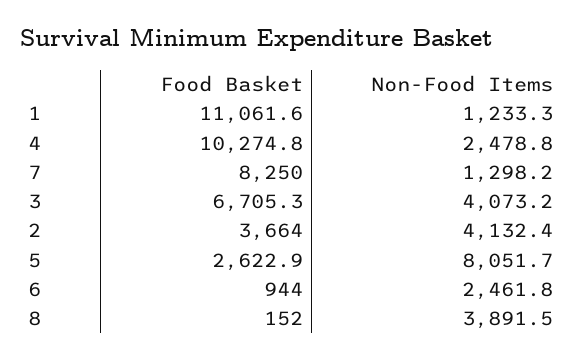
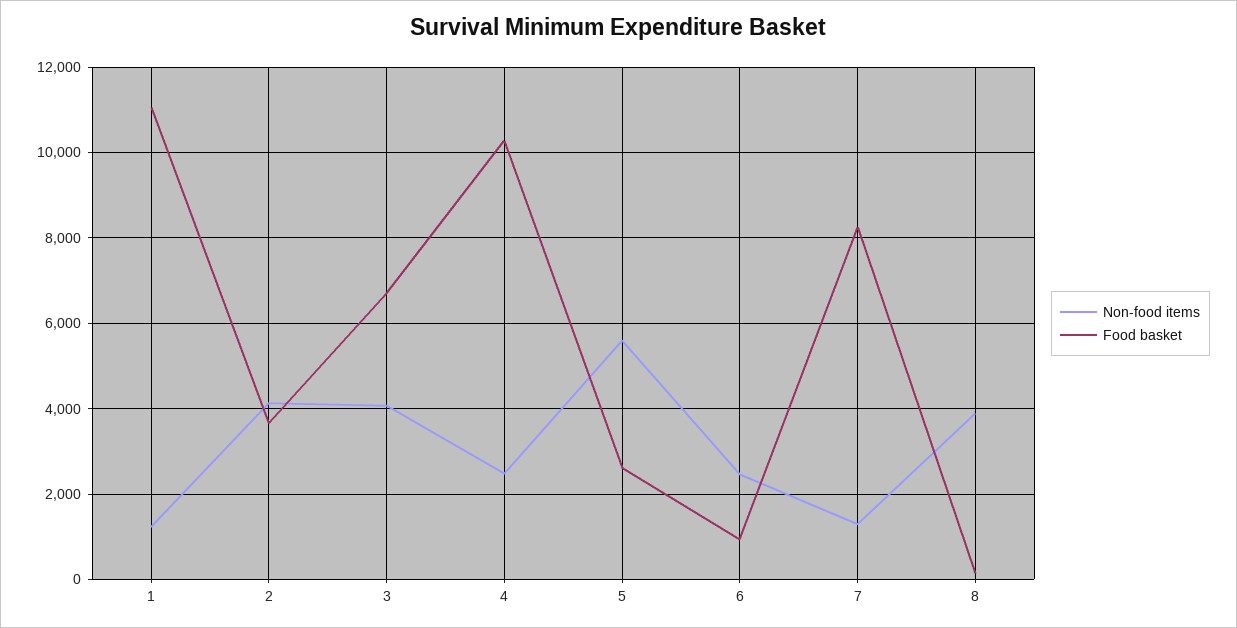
  {
    "Food Basket": {
      "1": 11061.6,
      "4": 10274.8,
      "7": 8250,
      "3": 6705.3,
      "2": 3664,
      "5": 2622.9,
      "6": 944,
      "8": 152
    },
    "Non-Food Items": {
      "1": 1233.3,
      "4": 2478.8,
      "7": 1298.2,
      "3": 4073.2,
      "2": 4132.4,
-     "5": 8051.7,
+     "5": 5600,
      "6": 2461.8,
      "8": 3891.5
    }
  }

